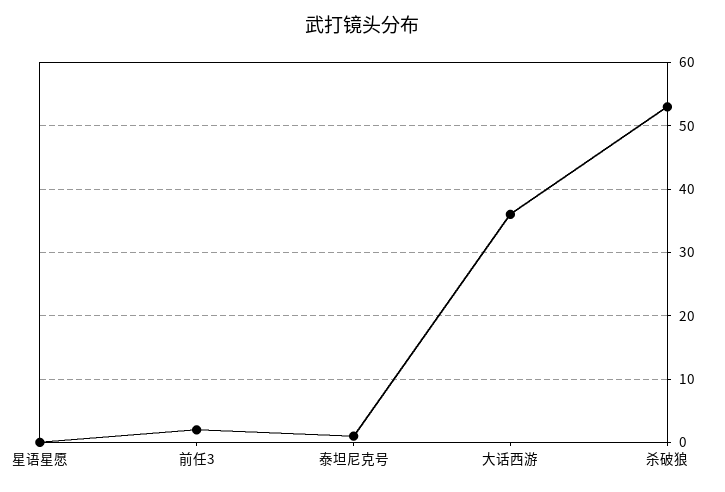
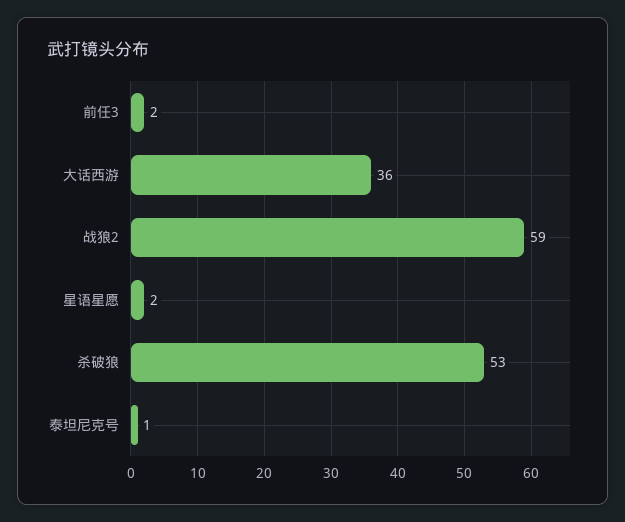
  {
-   "星语星愿": 0,
+   "星语星愿": 2,
    "前任3": 2,
    "泰坦尼克号": 1,
    "大话西游": 36,
-   "杀破狼": 53
+   "杀破狼": 53,
+   "战狼2": 59
  }

